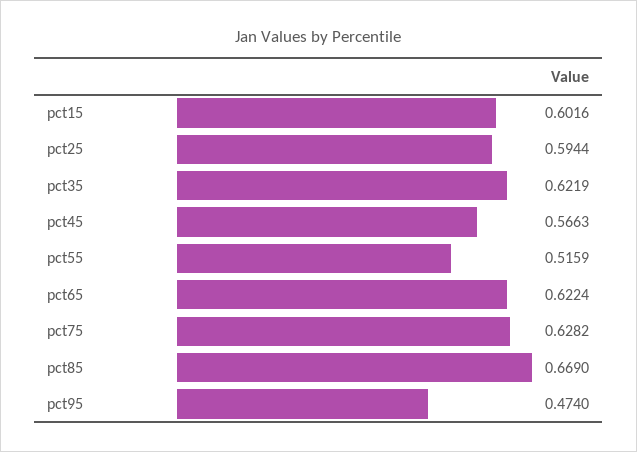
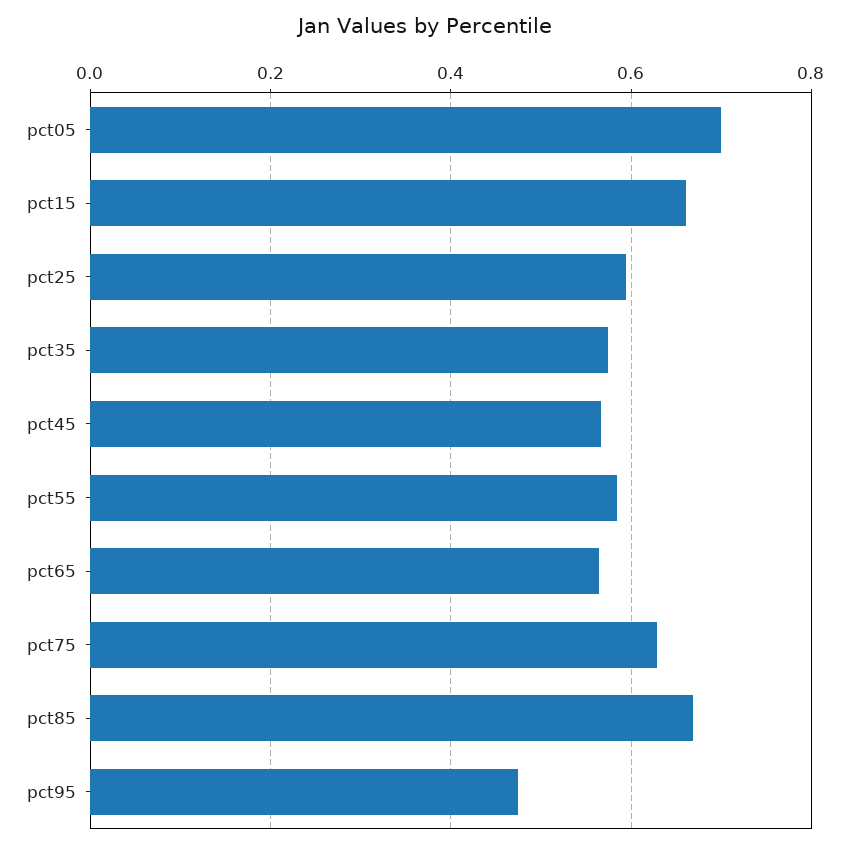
  {
-   "pct15": 0.6016,
+   "pct15": 0.66,
    "pct25": 0.5944,
-   "pct35": 0.6219,
+   "pct35": 0.58,
    "pct45": 0.5663,
-   "pct55": 0.5159,
+   "pct55": 0.58,
-   "pct65": 0.6224,
+   "pct65": 0.56,
    "pct75": 0.6282,
    "pct85": 0.669,
-   "pct95": 0.474
+   "pct95": 0.474,
+   "pct05": 0.7
  }

